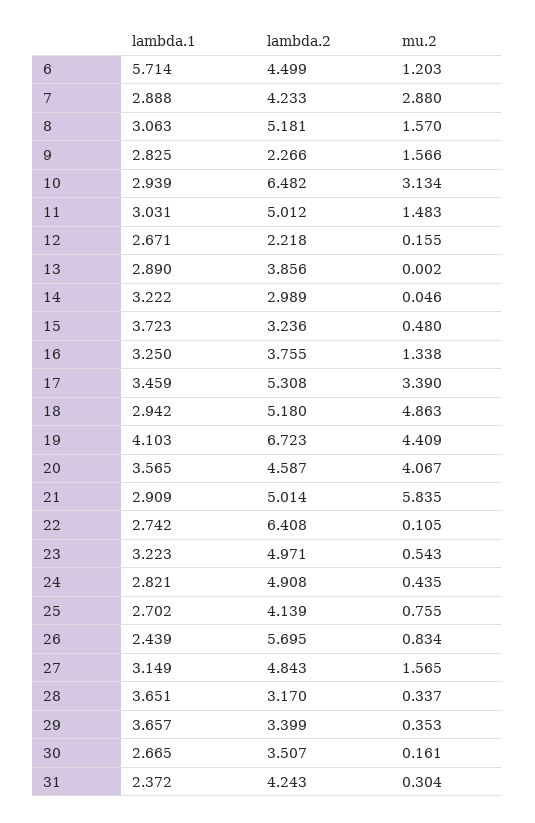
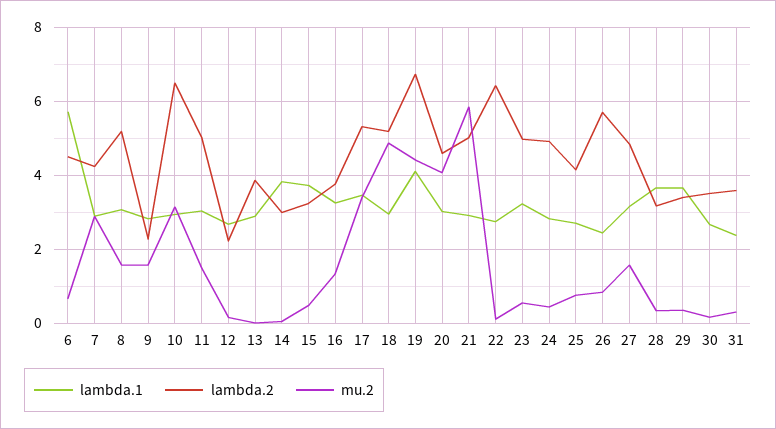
  {
    "lambda.1": {
      "6": 5.714,
      "7": 2.888,
      "8": 3.063,
      "9": 2.825,
      "10": 2.939,
      "11": 3.031,
      "12": 2.671,
      "13": 2.89,
-     "14": 3.222,
+     "14": 3.8,
      "15": 3.723,
      "16": 3.25,
      "17": 3.459,
      "18": 2.942,
      "19": 4.103,
-     "20": 3.565,
+     "20": 3,
      "21": 2.909,
      "22": 2.742,
      "23": 3.223,
      "24": 2.821,
      "25": 2.702,
      "26": 2.439,
      "27": 3.149,
      "28": 3.651,
      "29": 3.657,
      "30": 2.665,
      "31": 2.372
    },
    "lambda.2": {
      "6": 4.499,
      "7": 4.233,
      "8": 5.181,
      "9": 2.266,
      "10": 6.482,
      "11": 5.012,
      "12": 2.218,
      "13": 3.856,
      "14": 2.989,
      "15": 3.236,
      "16": 3.755,
      "17": 5.308,
      "18": 5.18,
      "19": 6.723,
      "20": 4.587,
      "21": 5.014,
      "22": 6.408,
      "23": 4.971,
      "24": 4.908,
      "25": 4.139,
      "26": 5.695,
      "27": 4.843,
      "28": 3.17,
      "29": 3.399,
      "30": 3.507,
-     "31": 4.243
+     "31": 3.6
    },
    "mu.2": {
-     "6": 1.203,
+     "6": 0.6,
      "7": 2.88,
      "8": 1.57,
      "9": 1.566,
      "10": 3.134,
      "11": 1.483,
      "12": 0.155,
      "13": 0.002,
      "14": 0.046,
      "15": 0.48,
      "16": 1.338,
      "17": 3.39,
      "18": 4.863,
      "19": 4.409,
      "20": 4.067,
      "21": 5.835,
      "22": 0.105,
      "23": 0.543,
      "24": 0.435,
      "25": 0.755,
      "26": 0.834,
      "27": 1.565,
      "28": 0.337,
      "29": 0.353,
      "30": 0.161,
      "31": 0.304
    }
  }

